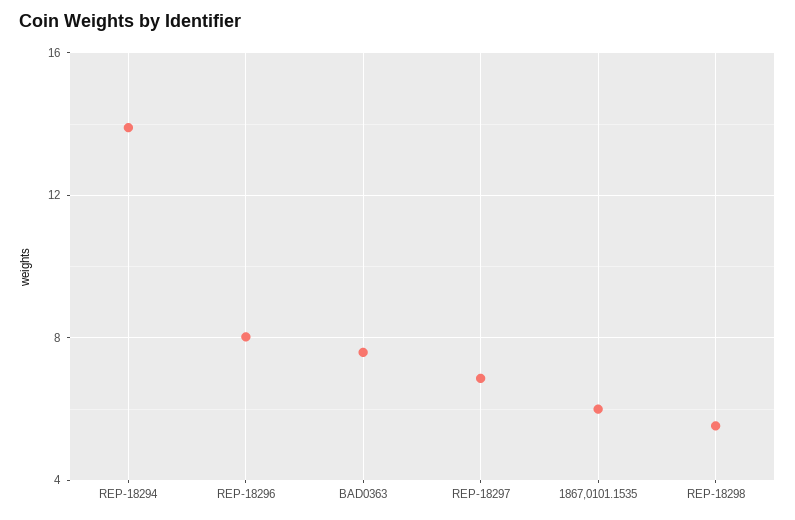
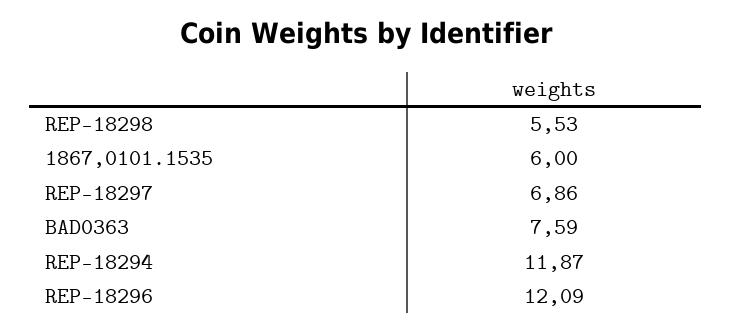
  {
-   "REP-18294": 14,
+   "REP-18294": 11.87,
-   "REP-18296": 8,
+   "REP-18296": 12.09,
    "BAD0363": 7.59,
    "REP-18297": 6.86,
    "1867,0101.1535": 6,
    "REP-18298": 5.53
  }

